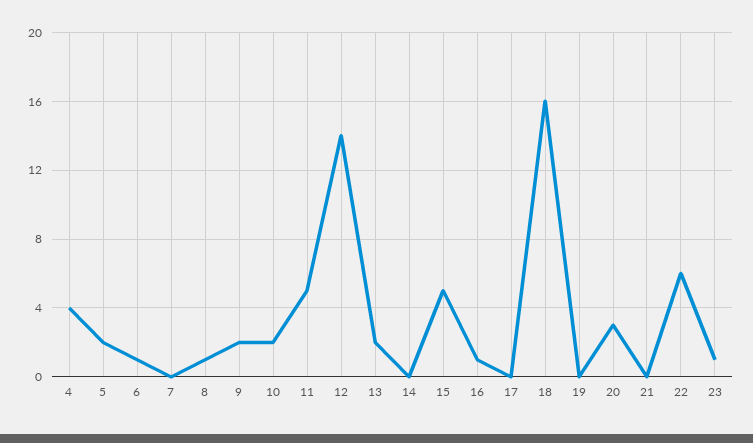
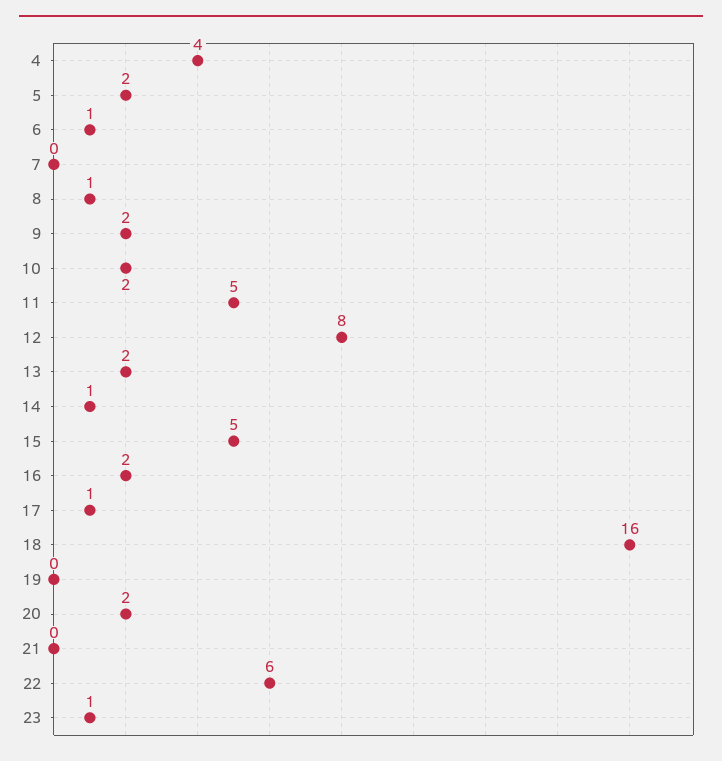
  {
    "4": 4,
    "5": 2,
    "6": 1,
    "7": 0,
    "8": 1,
    "9": 2,
    "10": 2,
    "11": 5,
-   "12": 14,
+   "12": 8,
    "13": 2,
-   "14": 0,
+   "14": 1,
    "15": 5,
-   "16": 1,
+   "16": 2,
-   "17": 0,
+   "17": 1,
    "18": 16,
    "19": 0,
-   "20": 3,
+   "20": 2,
    "21": 0,
    "22": 6,
    "23": 1
  }

